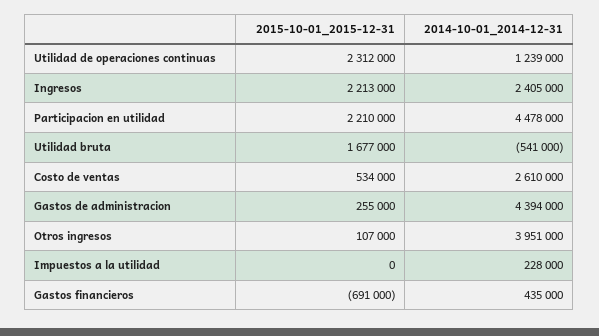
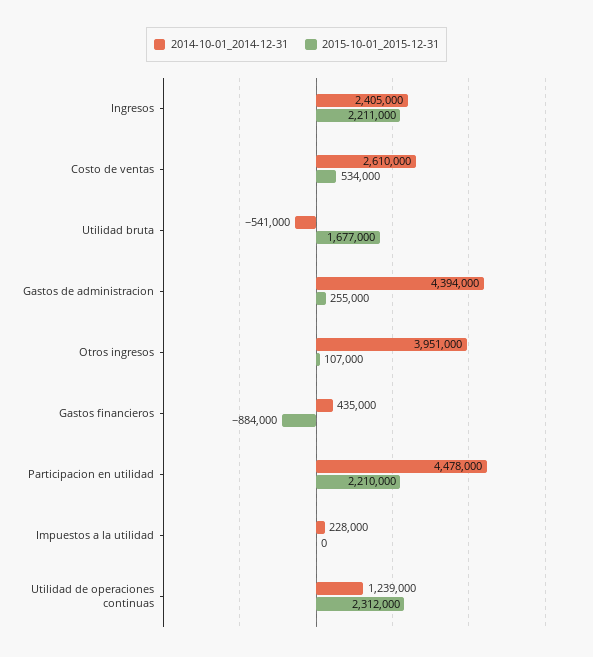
  {
    "2015-10-01_2015-12-31": {
      "Utilidad de operaciones continuas": 2312000,
-     "Ingresos": 2213000,
+     "Ingresos": 2211000,
      "Participacion en utilidad": 2210000,
      "Utilidad bruta": 1677000,
      "Costo de ventas": 534000,
      "Gastos de administracion": 255000,
      "Otros ingresos": 107000,
      "Impuestos a la utilidad": 0,
-     "Gastos financieros": -691000
+     "Gastos financieros": -884000
    },
    "2014-10-01_2014-12-31": {
      "Utilidad de operaciones continuas": 1239000,
      "Ingresos": 2405000,
      "Participacion en utilidad": 4478000,
      "Utilidad bruta": -541000,
      "Costo de ventas": 2610000,
      "Gastos de administracion": 4394000,
      "Otros ingresos": 3951000,
      "Impuestos a la utilidad": 228000,
      "Gastos financieros": 435000
    }
  }

